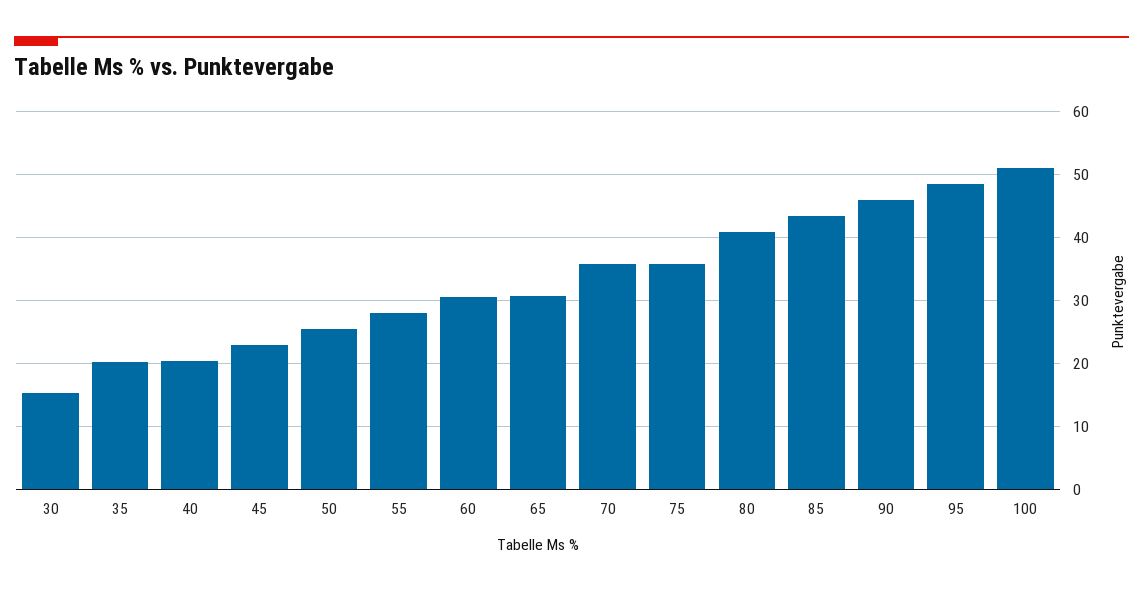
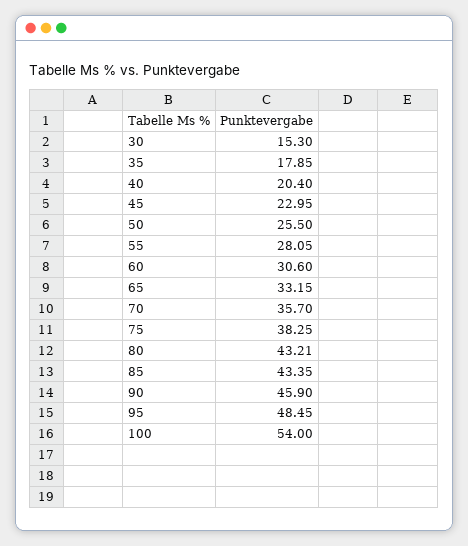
  {
    "30": 15.3,
-   "35": 20,
+   "35": 17.85,
    "40": 20.4,
    "45": 22.95,
    "50": 25.5,
    "55": 28.05,
    "60": 30.6,
-   "65": 31,
+   "65": 33.15,
    "70": 35.7,
-   "75": 36,
+   "75": 38.25,
-   "80": 41,
+   "80": 43.21,
    "85": 43.35,
    "90": 45.9,
    "95": 48.45,
-   "100": 51
+   "100": 54
  }

